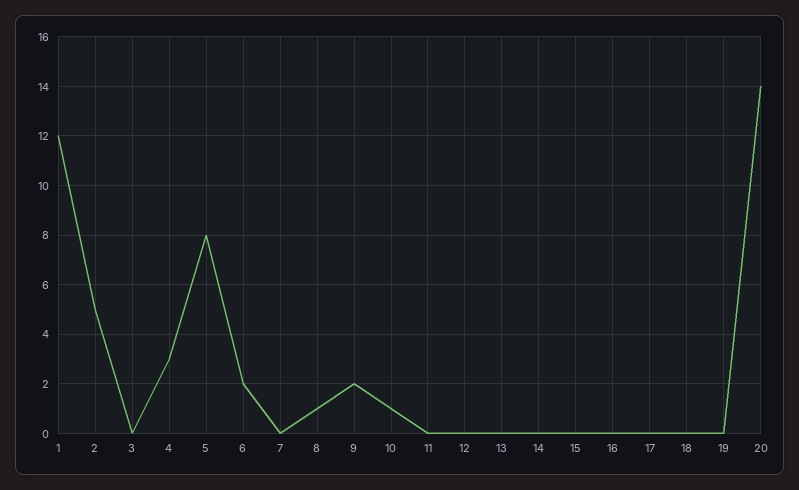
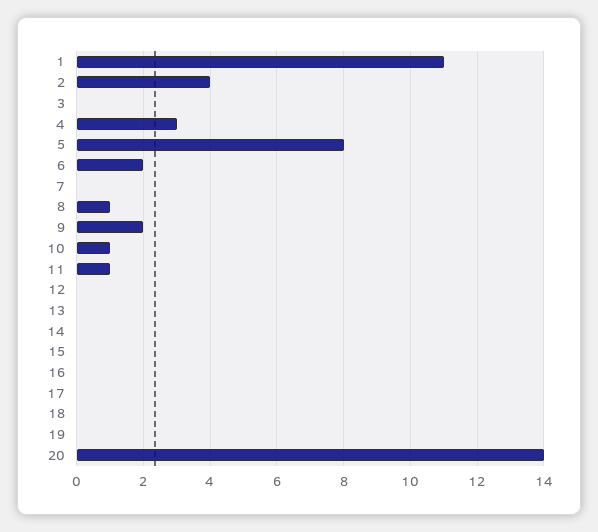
  {
-   "1": 12,
+   "1": 11,
-   "2": 5,
+   "2": 4,
    "3": 0,
    "4": 3,
    "5": 8,
    "6": 2,
    "7": 0,
    "8": 1,
    "9": 2,
    "10": 1,
-   "11": 0,
+   "11": 1,
    "12": 0,
    "13": 0,
    "14": 0,
    "15": 0,
    "16": 0,
    "17": 0,
    "18": 0,
    "19": 0,
    "20": 14
  }

